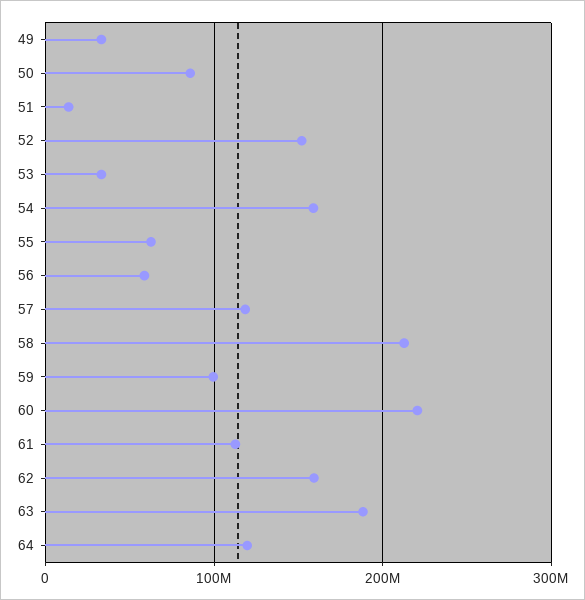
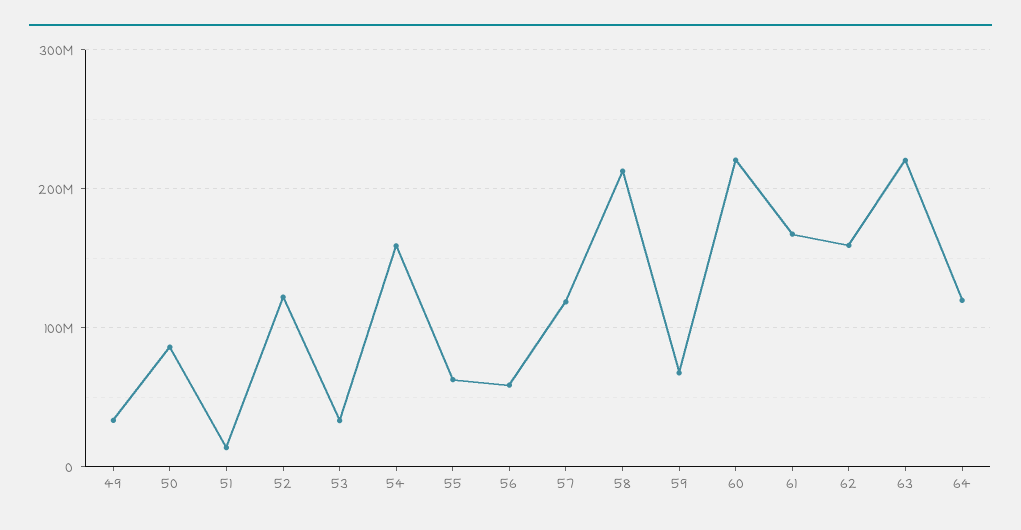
  {
    "49": 30000000,
    "50": 90000000,
    "51": 10000000,
-   "52": 150000000,
+   "52": 120000000,
    "53": 30000000,
    "54": 160000000,
    "55": 60000000,
    "56": 60000000,
    "57": 120000000,
    "58": 210000000,
-   "59": 100000000,
+   "59": 70000000,
    "60": 220000000,
-   "61": 110000000,
+   "61": 170000000,
    "62": 160000000,
-   "63": 190000000,
+   "63": 220000000,
    "64": 120000000
  }

